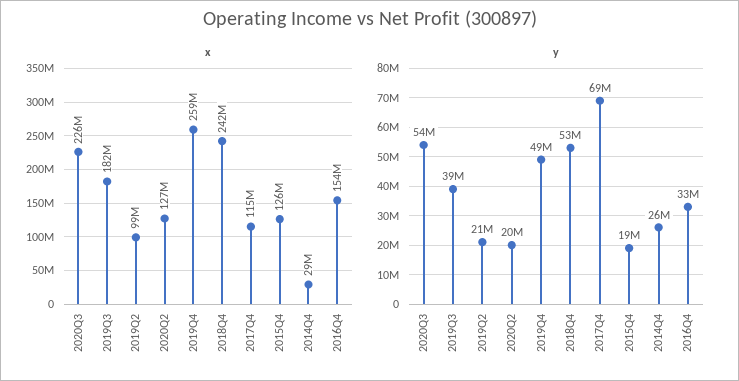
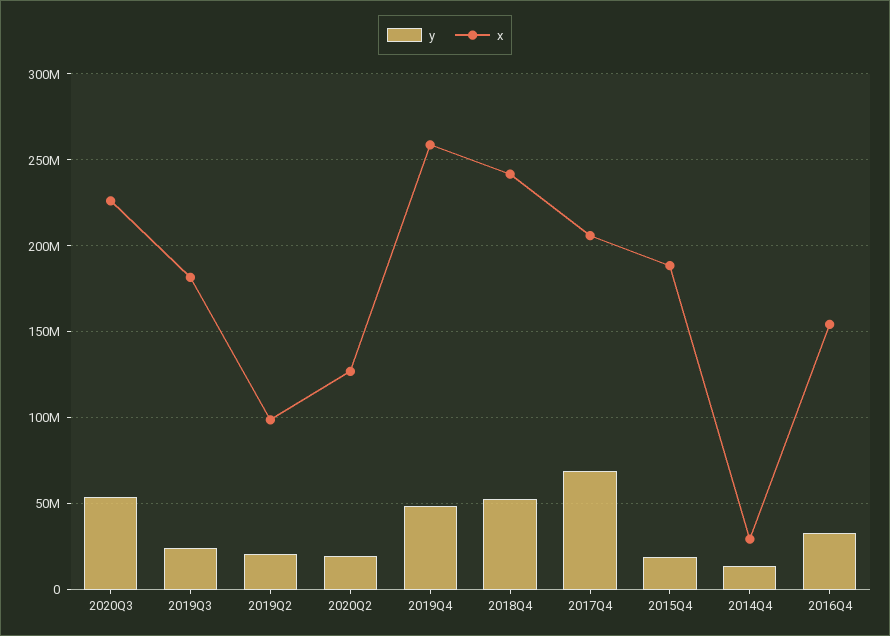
  {
    "x": {
      "2020Q3": 226000000,
      "2019Q3": 182000000,
      "2019Q2": 99000000,
      "2020Q2": 127000000,
      "2019Q4": 259000000,
      "2018Q4": 242000000,
-     "2017Q4": 115000000,
+     "2017Q4": 205000000,
-     "2015Q4": 126000000,
+     "2015Q4": 190000000,
      "2014Q4": 29000000,
      "2016Q4": 154000000
    },
    "y": {
      "2020Q3": 54000000,
-     "2019Q3": 39000000,
+     "2019Q3": 25000000,
      "2019Q2": 21000000,
      "2020Q2": 20000000,
      "2019Q4": 49000000,
      "2018Q4": 53000000,
      "2017Q4": 69000000,
      "2015Q4": 19000000,
-     "2014Q4": 26000000,
+     "2014Q4": 15000000,
      "2016Q4": 33000000
    }
  }

